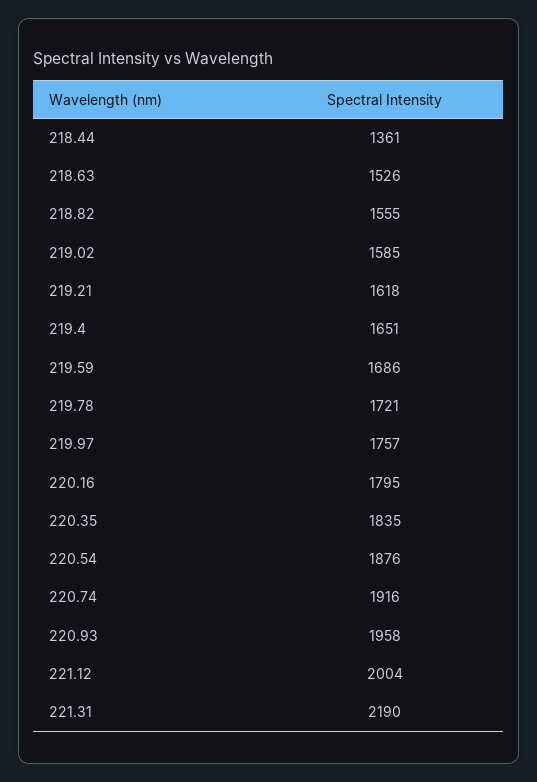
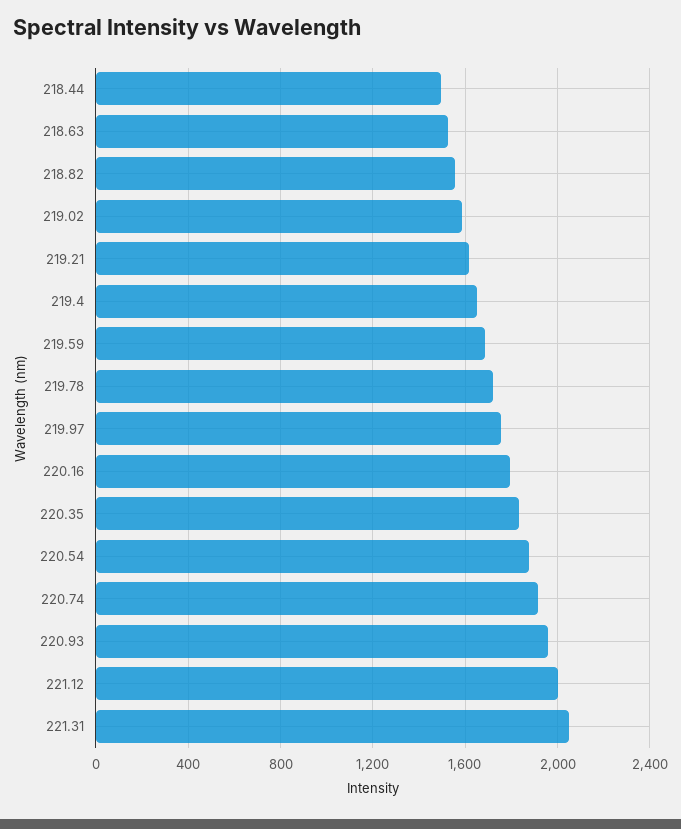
  {
-   "218.44": 1361,
+   "218.44": 1500,
    "218.63": 1526,
    "218.82": 1555,
    "219.02": 1585,
    "219.21": 1618,
    "219.4": 1651,
    "219.59": 1686,
    "219.78": 1721,
    "219.97": 1757,
    "220.16": 1795,
    "220.35": 1835,
    "220.54": 1876,
    "220.74": 1916,
    "220.93": 1958,
    "221.12": 2004,
-   "221.31": 2190
+   "221.31": 2050
  }

